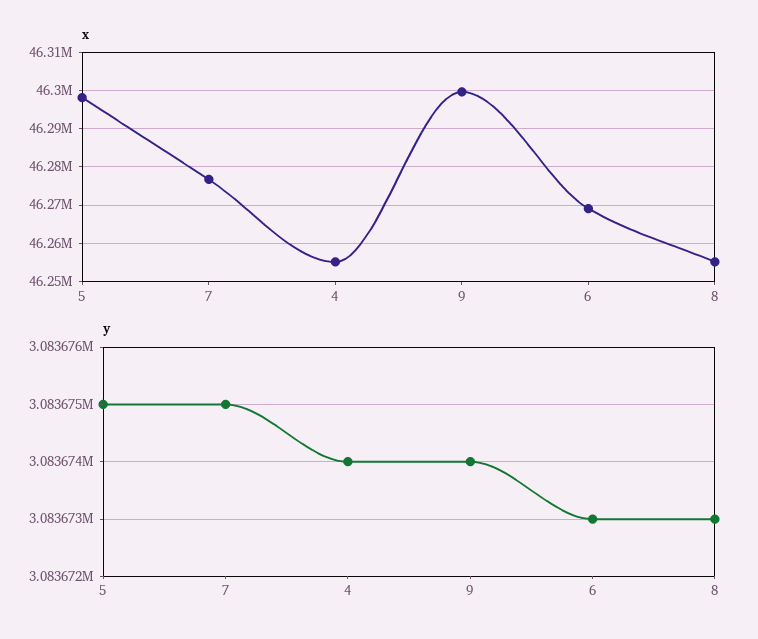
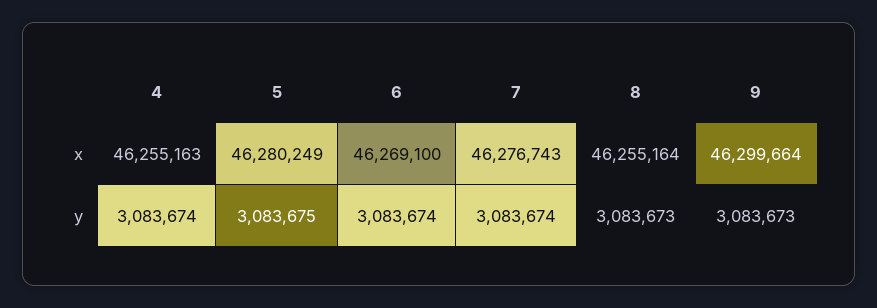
  {
    "x": {
-     "5": 46298000,
+     "5": 46280249,
      "7": 46276743,
      "4": 46255163,
      "9": 46299664,
      "6": 46269100,
      "8": 46255164
    },
    "y": {
      "5": 3083675,
-     "7": 3083675,
+     "7": 3083674,
      "4": 3083674,
-     "9": 3083674,
+     "9": 3083673,
-     "6": 3083673,
+     "6": 3083674,
      "8": 3083673
    }
  }

